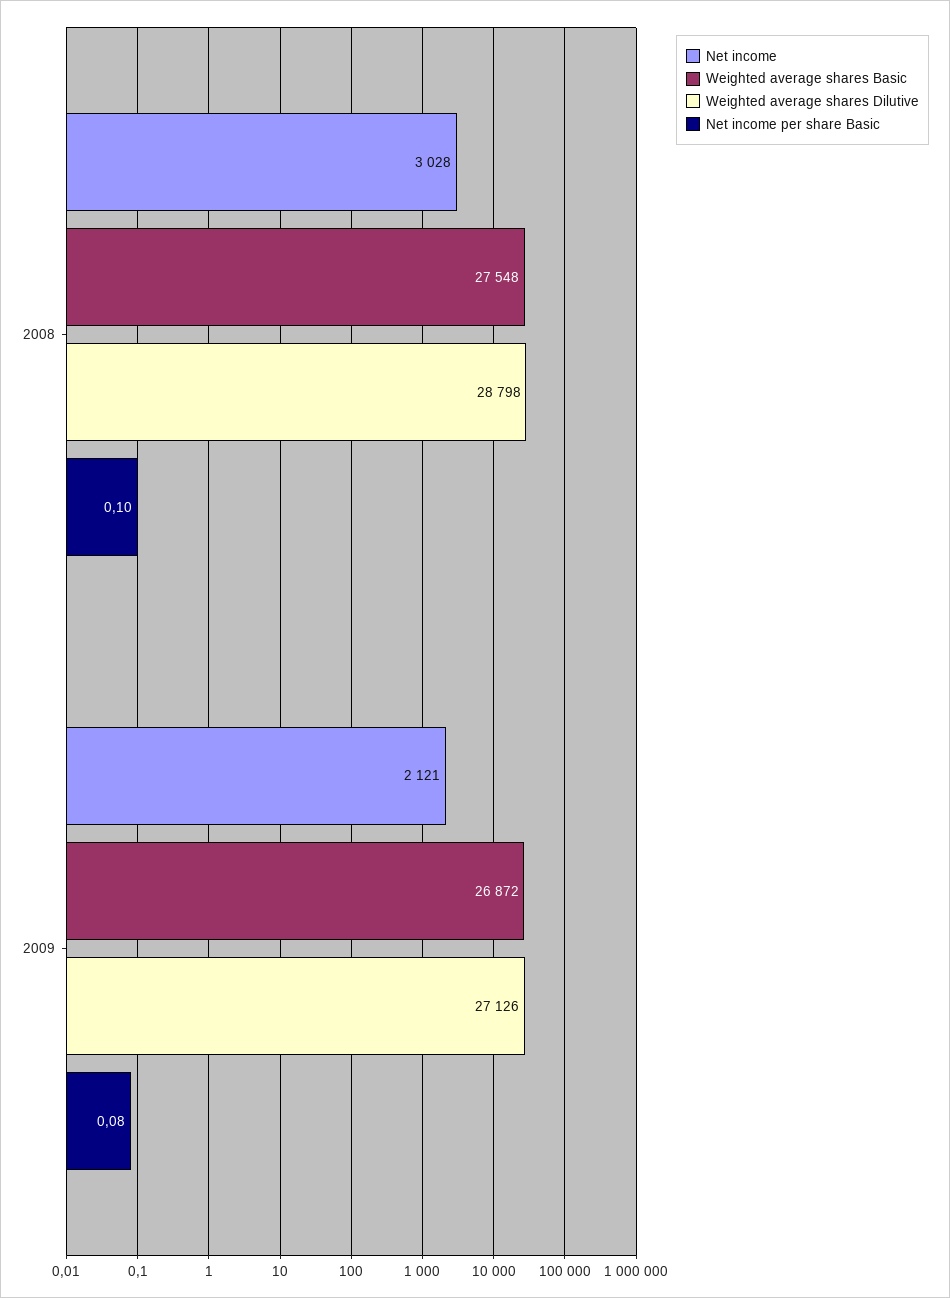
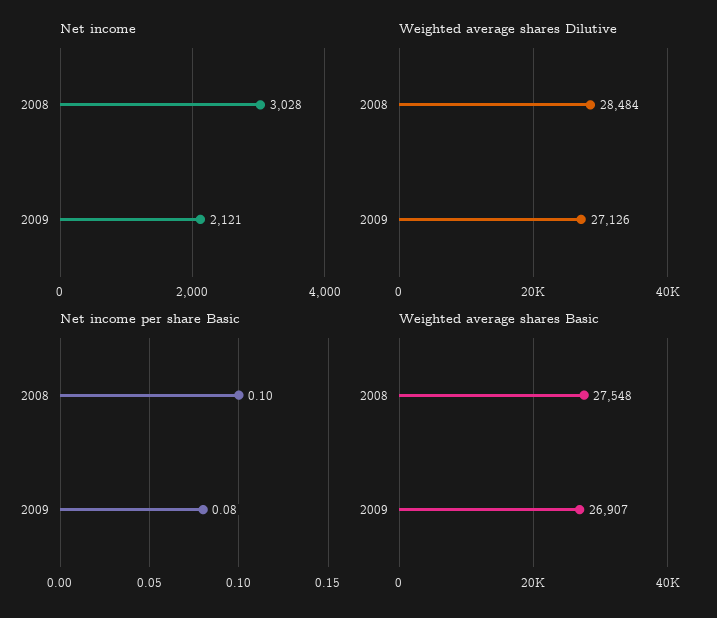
  {
    "Net income": {
      "2008": 3028,
      "2009": 2121
    },
    "Weighted average shares Basic": {
      "2008": 27548,
-     "2009": 26872
+     "2009": 26907
    },
    "Weighted average shares Dilutive": {
-     "2008": 28798,
+     "2008": 28484,
      "2009": 27126
    },
    "Net income per share Basic": {
      "2008": 0.1,
      "2009": 0.08
    }
  }

